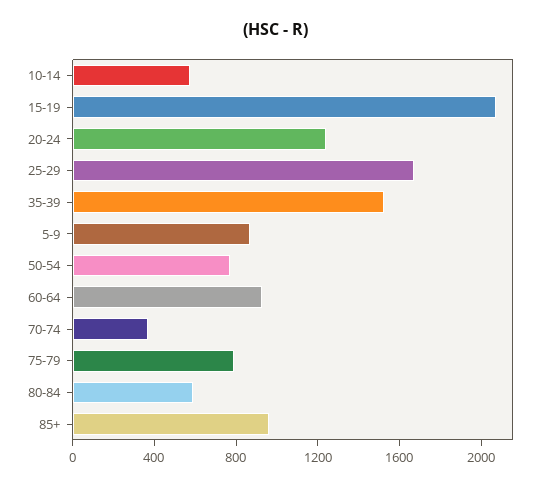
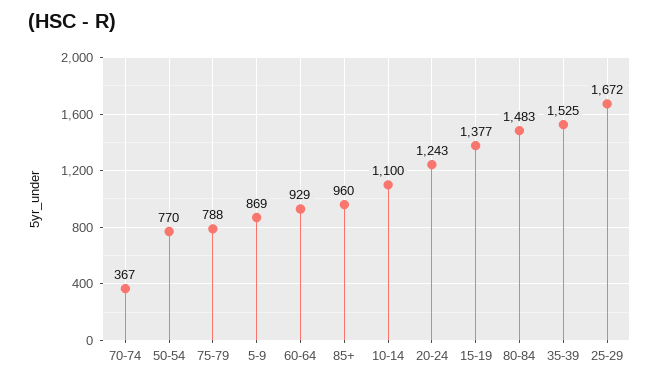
  {
-   "10-14": 600,
+   "10-14": 1100,
-   "15-19": 2100,
+   "15-19": 1377,
    "20-24": 1243,
    "25-29": 1672,
    "35-39": 1525,
    "5-9": 869,
    "50-54": 770,
    "60-64": 929,
    "70-74": 367,
    "75-79": 788,
-   "80-84": 600,
+   "80-84": 1483,
    "85+": 960
  }

